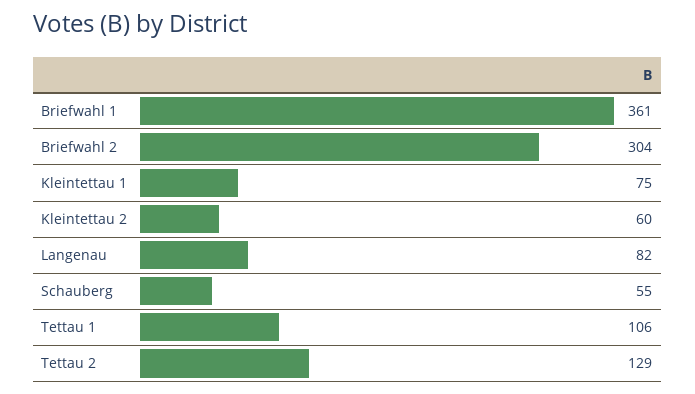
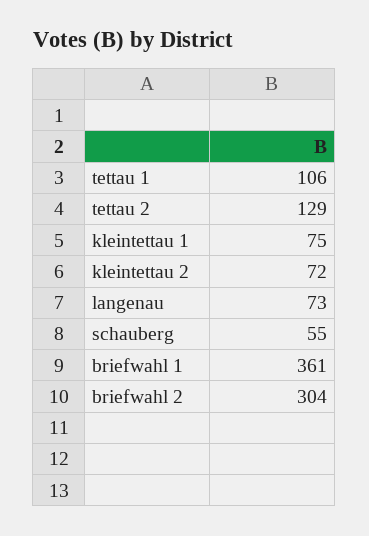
  {
    "Briefwahl 1": 361,
    "Briefwahl 2": 304,
    "Kleintettau 1": 75,
-   "Kleintettau 2": 60,
+   "Kleintettau 2": 72,
-   "Langenau": 82,
+   "Langenau": 73,
    "Schauberg": 55,
    "Tettau 1": 106,
    "Tettau 2": 129
  }

